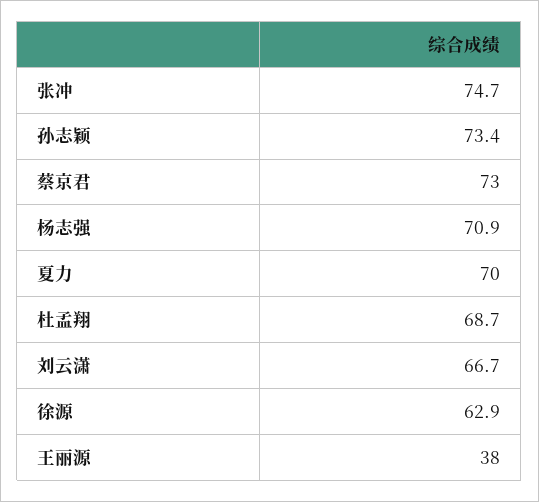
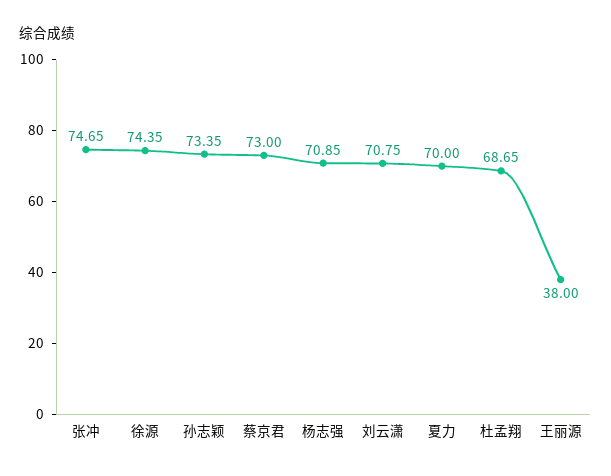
  {
    "张冲": 74.65,
    "孙志颖": 73.35,
    "蔡京君": 73,
    "杨志强": 70.85,
    "夏力": 70,
    "杜孟翔": 68.65,
-   "刘云潇": 66.7,
+   "刘云潇": 70.75,
-   "徐源": 62.9,
+   "徐源": 74.35,
    "王丽源": 38
  }

